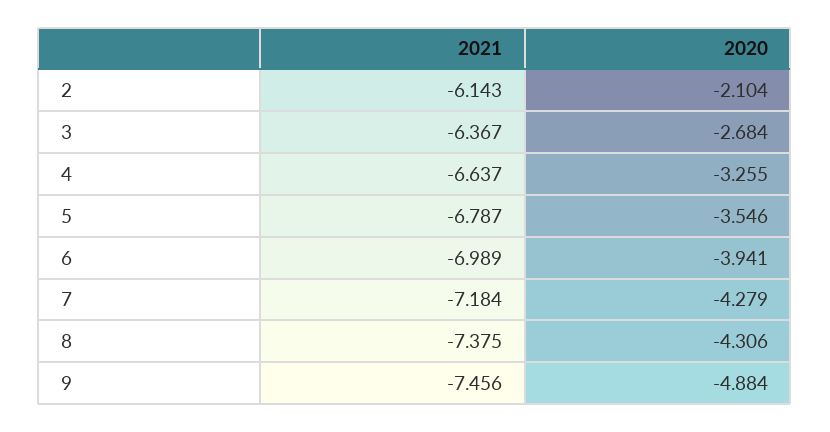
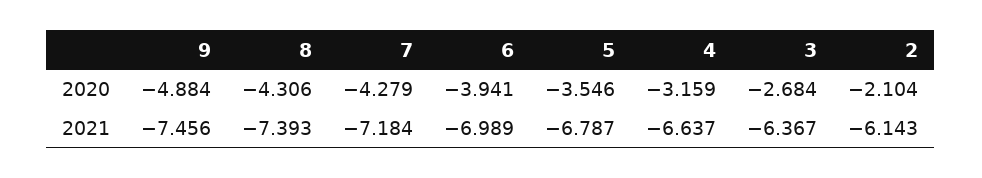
  {
    "2021": {
      "2": -6.143,
      "3": -6.367,
      "4": -6.637,
      "5": -6.787,
      "6": -6.989,
      "7": -7.184,
-     "8": -7.375,
+     "8": -7.393,
      "9": -7.456
    },
    "2020": {
      "2": -2.104,
      "3": -2.684,
-     "4": -3.255,
+     "4": -3.159,
      "5": -3.546,
      "6": -3.941,
      "7": -4.279,
      "8": -4.306,
      "9": -4.884
    }
  }

